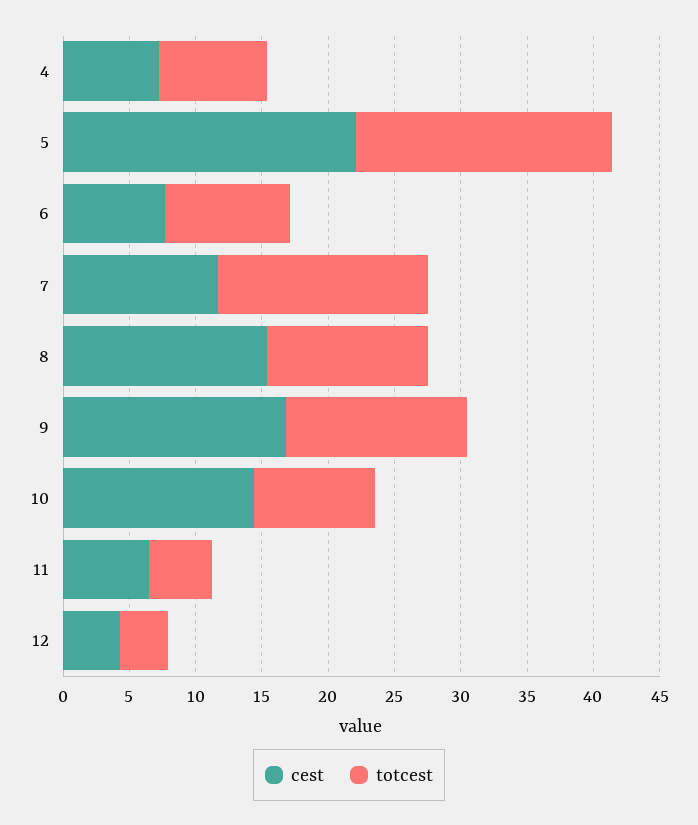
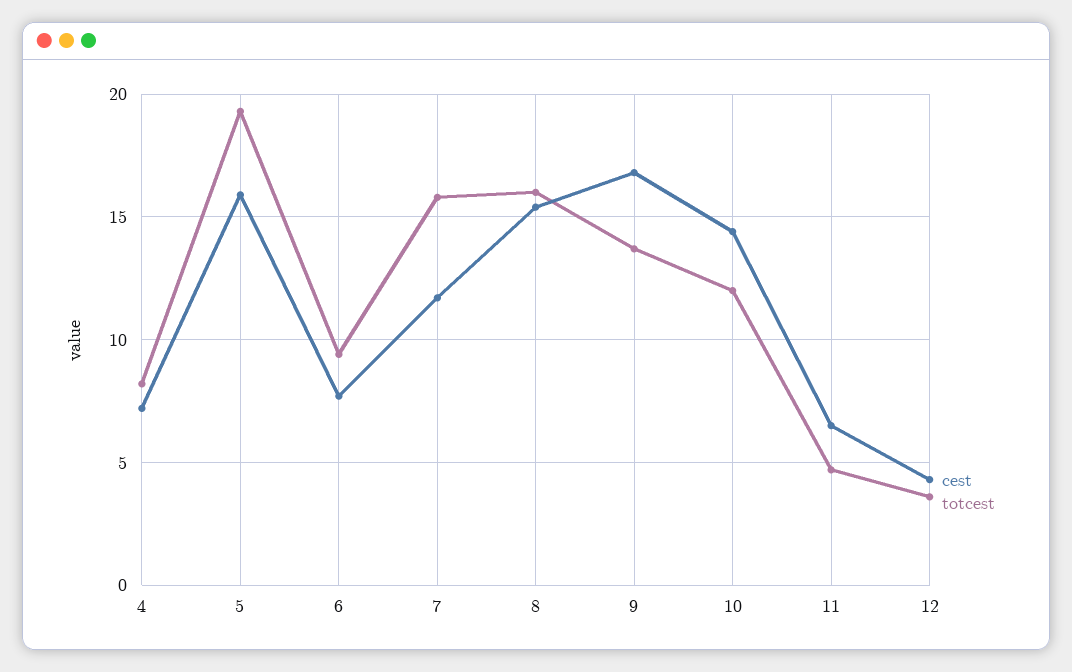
  {
    "cest": {
      "4": 7,
-     "5": 22,
+     "5": 16,
      "6": 7.5,
      "7": 11.5,
      "8": 15.5,
      "9": 17,
      "10": 14.5,
      "11": 6.5,
      "12": 4.5
    },
    "totcest": {
      "4": 8,
      "5": 19.5,
      "6": 9.5,
      "7": 16,
-     "8": 12,
+     "8": 16,
      "9": 13.5,
-     "10": 9,
+     "10": 12,
      "11": 4.5,
      "12": 3.5
    }
  }

